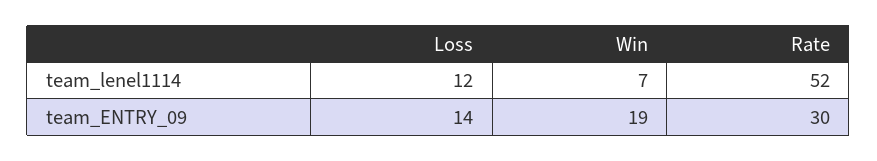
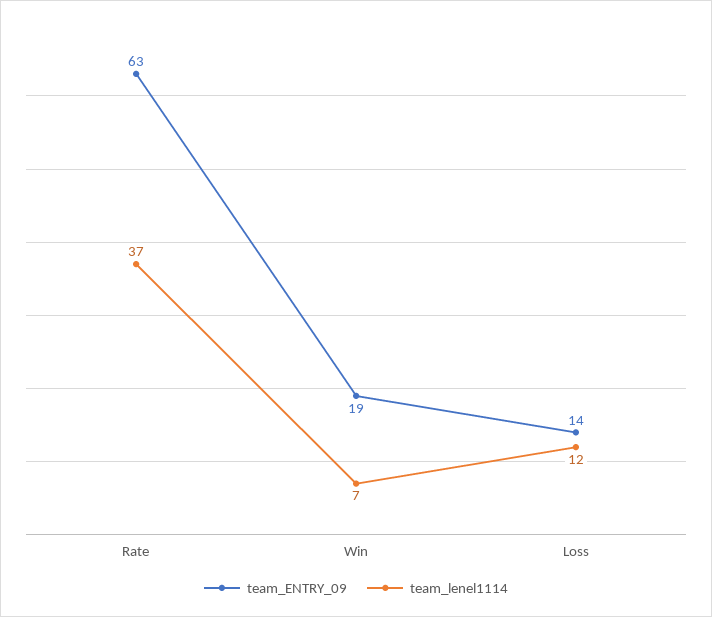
  {
    "team_lenel1114": {
      "Loss": 12,
      "Win": 7,
-     "Rate": 52
+     "Rate": 37
    },
    "team_ENTRY_09": {
      "Loss": 14,
      "Win": 19,
-     "Rate": 30
+     "Rate": 63
    }
  }

